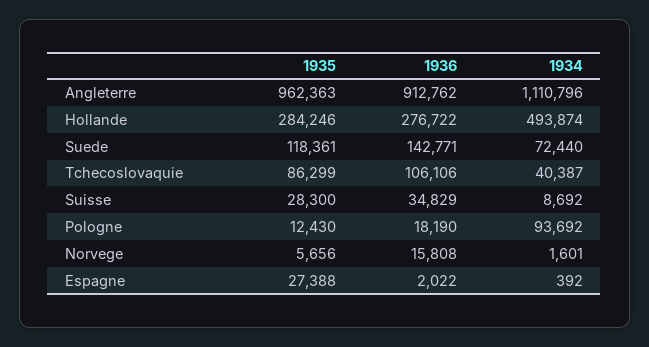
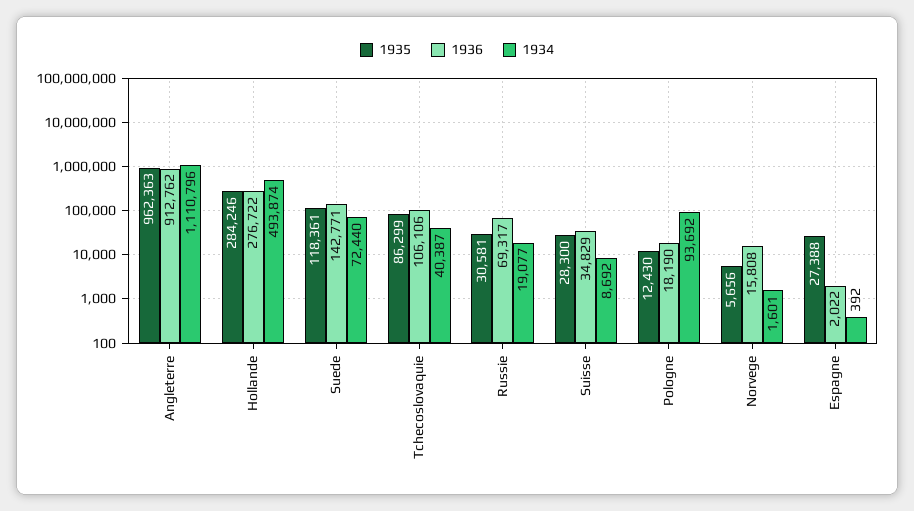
  {
    "1935": {
      "Angleterre": 962363,
      "Hollande": 284246,
      "Suede": 118361,
      "Tchecoslovaquie": 86299,
      "Suisse": 28300,
      "Pologne": 12430,
      "Norvege": 5656,
-     "Espagne": 27388
+     "Espagne": 27388,
+     "Russie": 30581
    },
    "1936": {
      "Angleterre": 912762,
      "Hollande": 276722,
      "Suede": 142771,
      "Tchecoslovaquie": 106106,
      "Suisse": 34829,
      "Pologne": 18190,
      "Norvege": 15808,
-     "Espagne": 2022
+     "Espagne": 2022,
+     "Russie": 69317
    },
    "1934": {
      "Angleterre": 1110796,
      "Hollande": 493874,
      "Suede": 72440,
      "Tchecoslovaquie": 40387,
      "Suisse": 8692,
      "Pologne": 93692,
      "Norvege": 1601,
-     "Espagne": 392
+     "Espagne": 392,
+     "Russie": 19077
    }
  }

